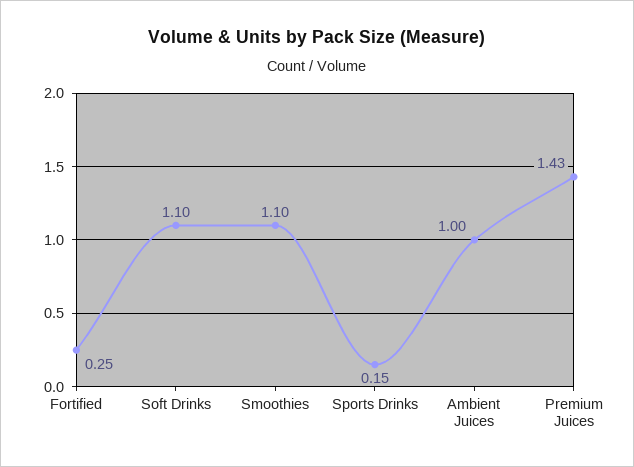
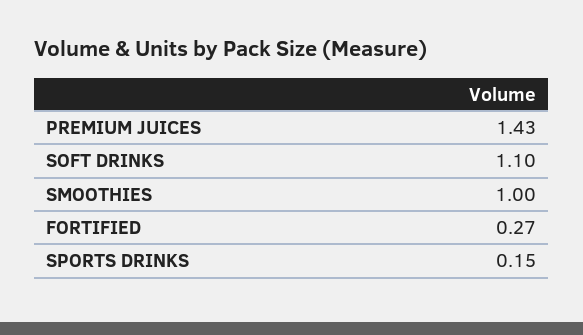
  {
-   "Fortified": 0.25,
+   "Fortified": 0.27,
    "Soft Drinks": 1.1,
-   "Smoothies": 1.1,
+   "Smoothies": 1,
    "Sports Drinks": 0.15,
-   "Ambient Juices": 1,
    "Premium Juices": 1.43
  }

